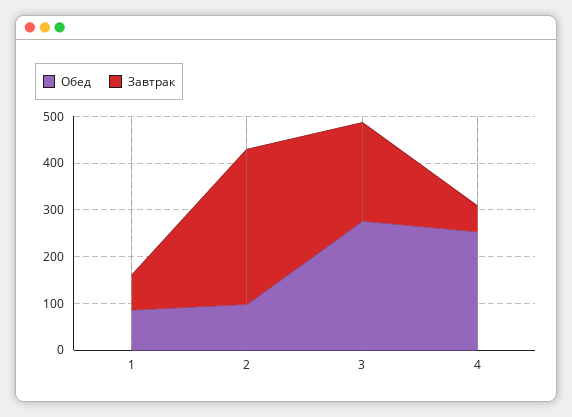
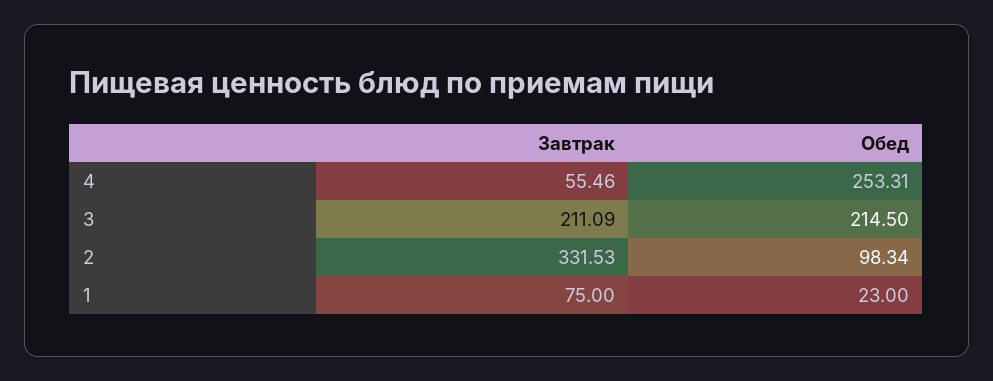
  {
    "Обед": {
-     "1": 80,
+     "1": 23,
      "2": 98.34,
-     "3": 280,
+     "3": 214.5,
      "4": 253.31
    },
    "Завтрак": {
      "1": 75,
      "2": 331.53,
      "3": 211.09,
      "4": 55.46
    }
  }

